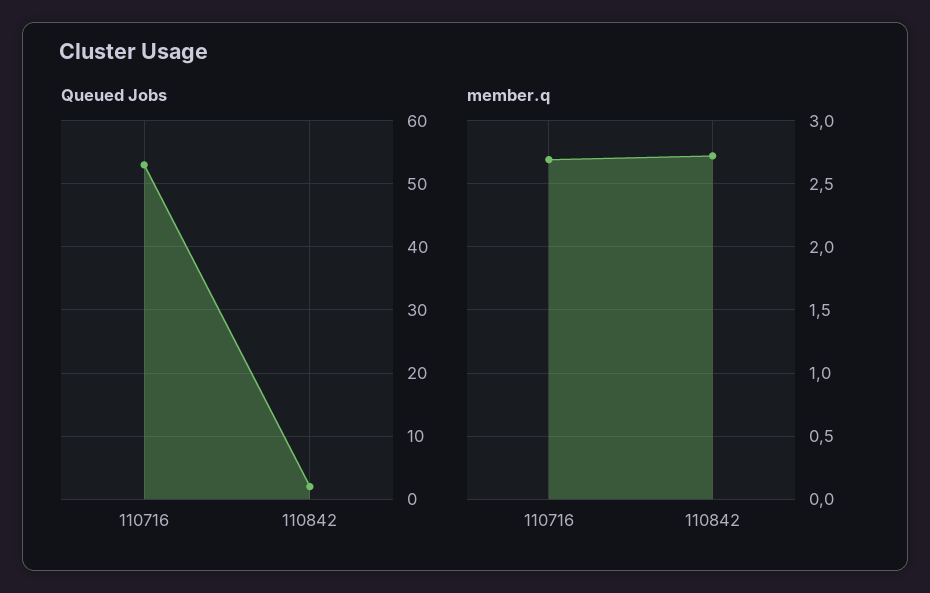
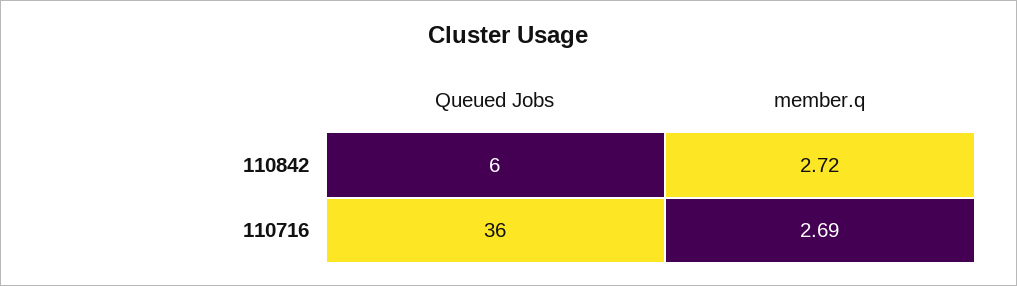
  {
    "Queued Jobs": {
-     "110716": 53,
+     "110716": 36,
-     "110842": 2
+     "110842": 6
    },
    "member.q": {
      "110716": 2.69,
      "110842": 2.72
    }
  }

